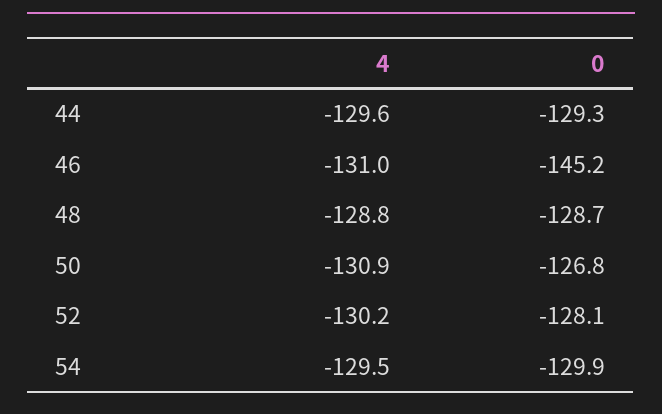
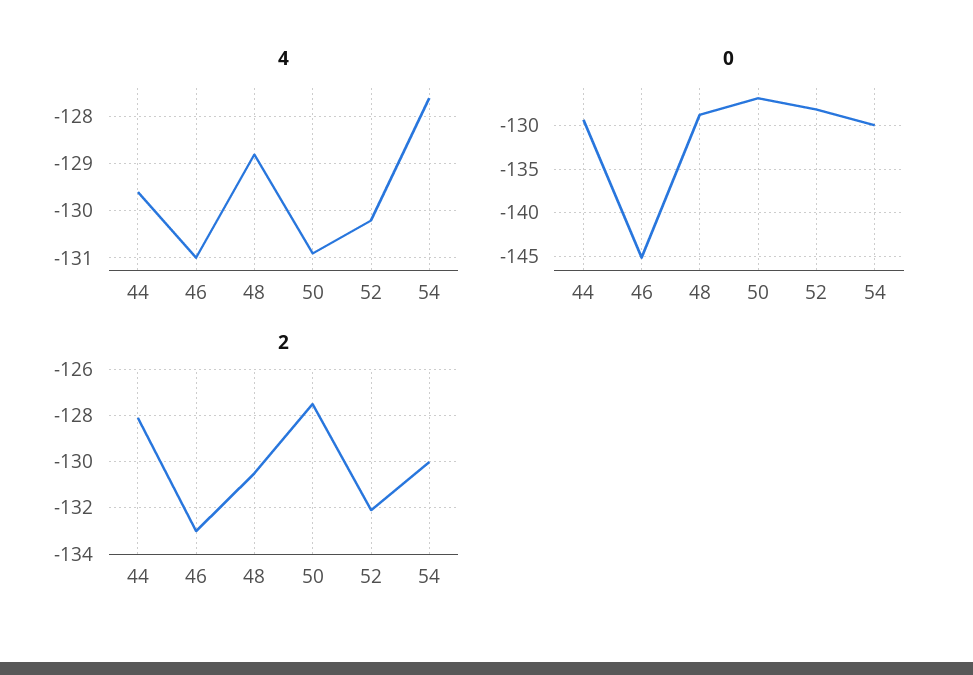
  {
    "4": {
      "44": -129.6,
      "46": -131,
      "48": -128.8,
      "50": -130.9,
      "52": -130.2,
-     "54": -129.5
+     "54": -127.5
    },
    "0": {
      "44": -129.3,
      "46": -145.2,
      "48": -128.7,
      "50": -126.8,
      "52": -128.1,
      "54": -129.9
-   }
+   },
+   "2": {
+     "44": -128,
+     "46": -133,
+     "48": -130.5,
+     "50": -127.5,
+     "52": -132,
+     "54": -130
+   }
  }

